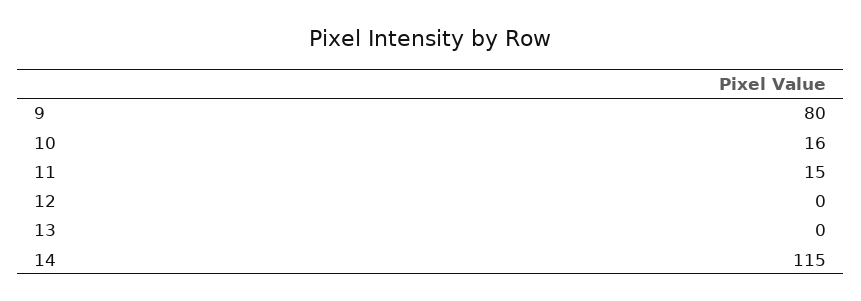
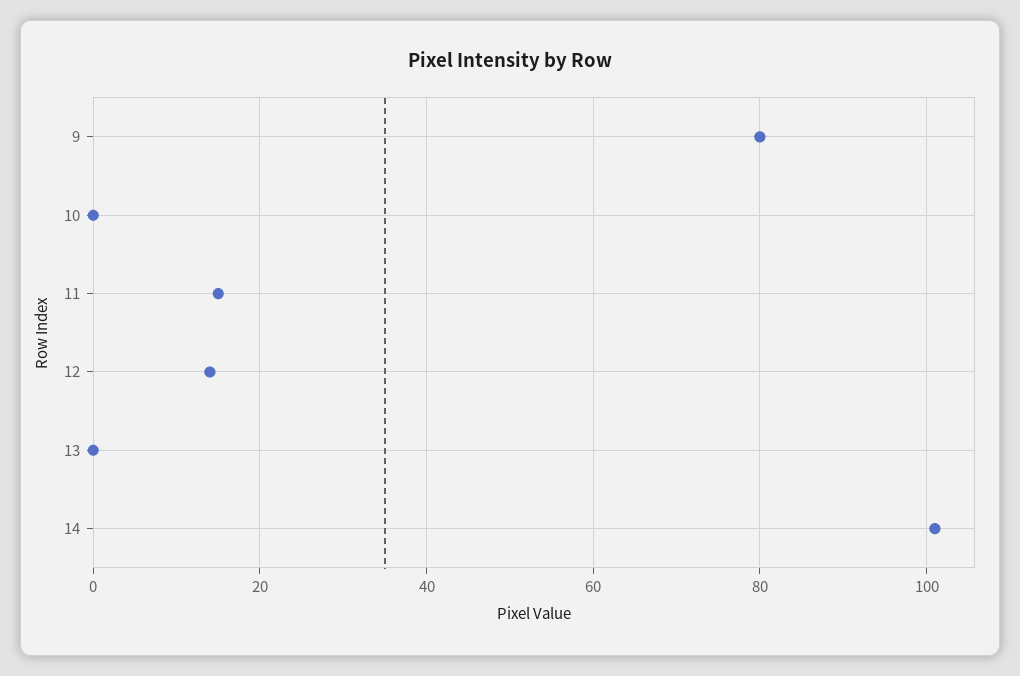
  {
    "9": 80,
-   "10": 16,
+   "10": 0,
    "11": 15,
-   "12": 0,
+   "12": 15,
    "13": 0,
-   "14": 115
+   "14": 100
  }

